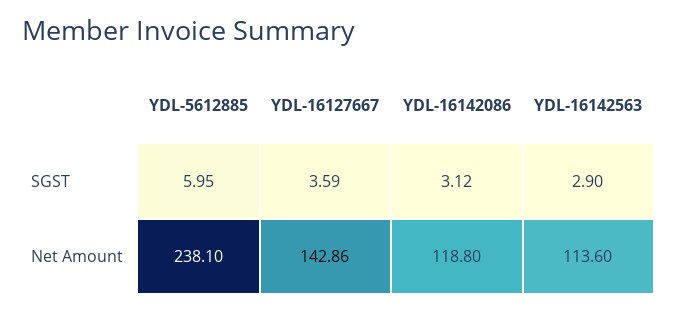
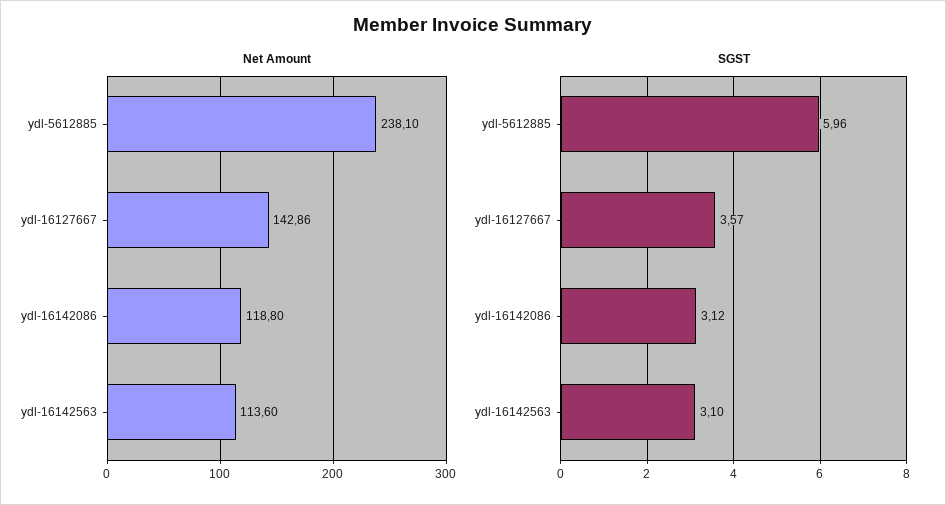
  {
    "SGST": {
-     "YDL-5612885": 5.95,
+     "YDL-5612885": 5.96,
-     "YDL-16127667": 3.59,
+     "YDL-16127667": 3.57,
      "YDL-16142086": 3.12,
-     "YDL-16142563": 2.9
+     "YDL-16142563": 3.1
    },
    "Net Amount": {
      "YDL-5612885": 238.1,
      "YDL-16127667": 142.86,
      "YDL-16142086": 118.8,
      "YDL-16142563": 113.6
    }
  }

